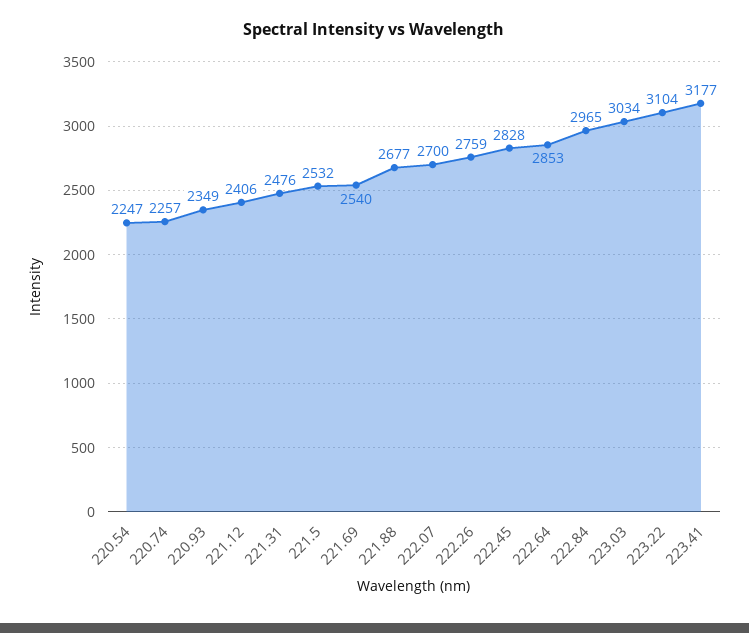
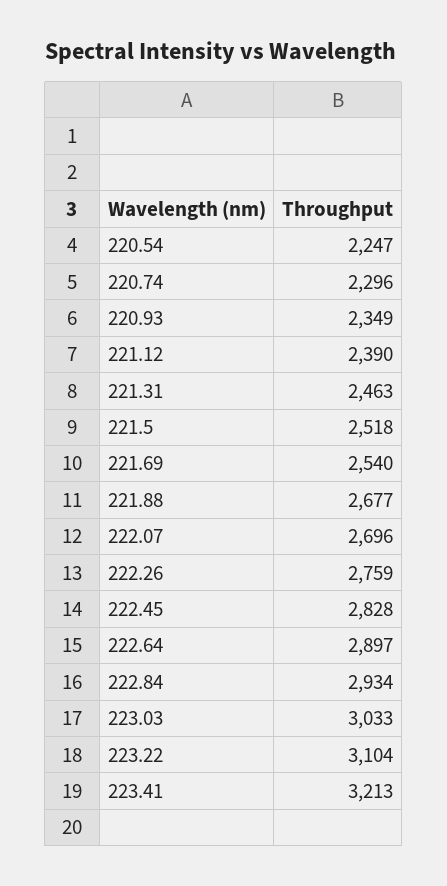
  {
    "220.54": 2247,
-   "220.74": 2257,
+   "220.74": 2296,
    "220.93": 2349,
-   "221.12": 2406,
+   "221.12": 2390,
-   "221.31": 2476,
+   "221.31": 2463,
-   "221.5": 2532,
+   "221.5": 2518,
    "221.69": 2540,
    "221.88": 2677,
-   "222.07": 2700,
+   "222.07": 2696,
    "222.26": 2759,
    "222.45": 2828,
-   "222.64": 2853,
+   "222.64": 2897,
-   "222.84": 2965,
+   "222.84": 2934,
-   "223.03": 3034,
+   "223.03": 3033,
    "223.22": 3104,
-   "223.41": 3177
+   "223.41": 3213
  }

